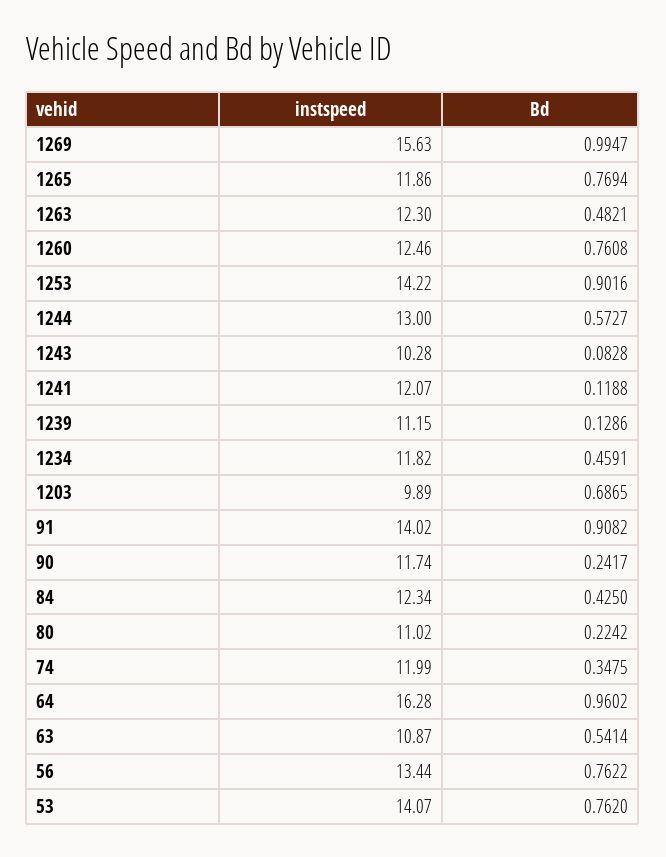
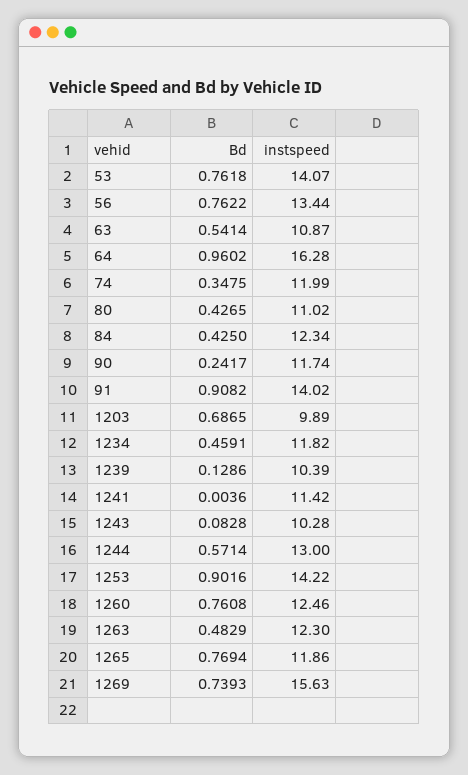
  {
    "instspeed": {
      "1269": 15.63,
      "1265": 11.86,
      "1263": 12.3,
      "1260": 12.46,
      "1253": 14.22,
      "1244": 13,
      "1243": 10.28,
-     "1241": 12.07,
+     "1241": 11.42,
-     "1239": 11.15,
+     "1239": 10.39,
      "1234": 11.82,
      "1203": 9.89,
      "91": 14.02,
      "90": 11.74,
      "84": 12.34,
      "80": 11.02,
      "74": 11.99,
      "64": 16.28,
      "63": 10.87,
      "56": 13.44,
      "53": 14.07
    },
    "Bd": {
-     "1269": 0.9947,
+     "1269": 0.7393,
      "1265": 0.7694,
-     "1263": 0.4821,
+     "1263": 0.4829,
      "1260": 0.7608,
      "1253": 0.9016,
-     "1244": 0.5727,
+     "1244": 0.5714,
      "1243": 0.0828,
-     "1241": 0.1188,
+     "1241": 0.0036,
      "1239": 0.1286,
      "1234": 0.4591,
      "1203": 0.6865,
      "91": 0.9082,
      "90": 0.2417,
      "84": 0.425,
-     "80": 0.2242,
+     "80": 0.4265,
      "74": 0.3475,
      "64": 0.9602,
      "63": 0.5414,
      "56": 0.7622,
-     "53": 0.762
+     "53": 0.7618
    }
  }

